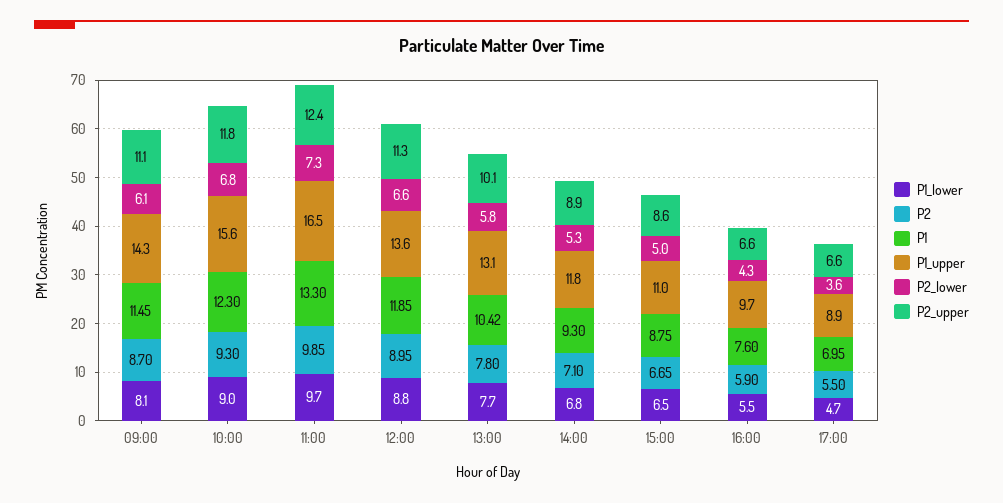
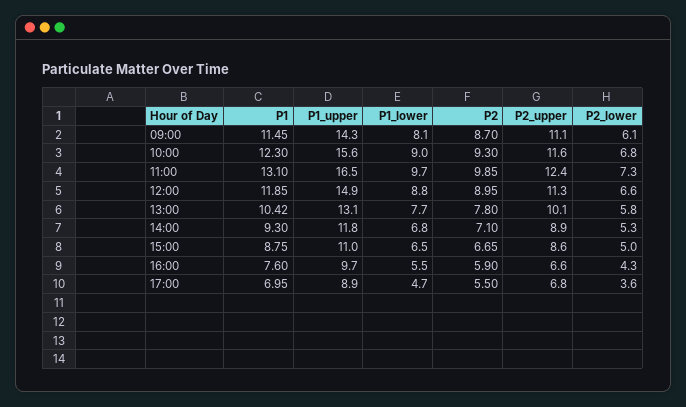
  {
    "P1_lower": {
      "09:00": 8.1,
      "10:00": 9,
      "11:00": 9.7,
      "12:00": 8.8,
      "13:00": 7.7,
      "14:00": 6.8,
      "15:00": 6.5,
      "16:00": 5.5,
      "17:00": 4.7
    },
    "P2": {
      "09:00": 8.7,
      "10:00": 9.3,
      "11:00": 9.85,
      "12:00": 8.95,
      "13:00": 7.8,
      "14:00": 7.1,
      "15:00": 6.65,
      "16:00": 5.9,
      "17:00": 5.5
    },
    "P1": {
      "09:00": 11.45,
      "10:00": 12.3,
-     "11:00": 13.3,
+     "11:00": 13.1,
      "12:00": 11.85,
      "13:00": 10.42,
      "14:00": 9.3,
      "15:00": 8.75,
      "16:00": 7.6,
      "17:00": 6.95
    },
    "P1_upper": {
      "09:00": 14.3,
      "10:00": 15.6,
      "11:00": 16.5,
-     "12:00": 13.6,
+     "12:00": 14.9,
      "13:00": 13.1,
      "14:00": 11.8,
      "15:00": 11,
      "16:00": 9.7,
      "17:00": 8.9
    },
    "P2_lower": {
      "09:00": 6.1,
      "10:00": 6.8,
      "11:00": 7.3,
      "12:00": 6.6,
      "13:00": 5.8,
      "14:00": 5.3,
      "15:00": 5,
      "16:00": 4.3,
      "17:00": 3.6
    },
    "P2_upper": {
      "09:00": 11.1,
-     "10:00": 11.8,
+     "10:00": 11.6,
      "11:00": 12.4,
      "12:00": 11.3,
      "13:00": 10.1,
      "14:00": 8.9,
      "15:00": 8.6,
      "16:00": 6.6,
-     "17:00": 6.6
+     "17:00": 6.8
    }
  }

